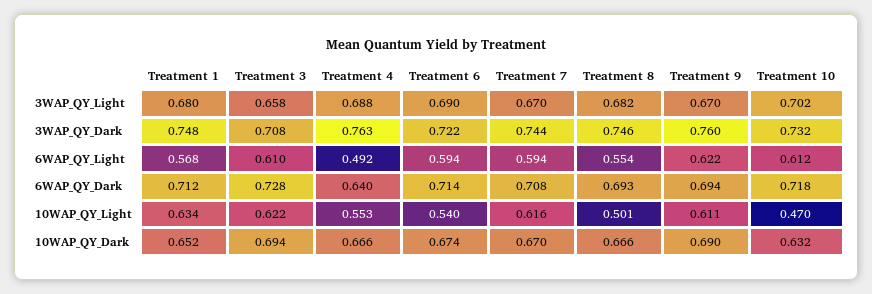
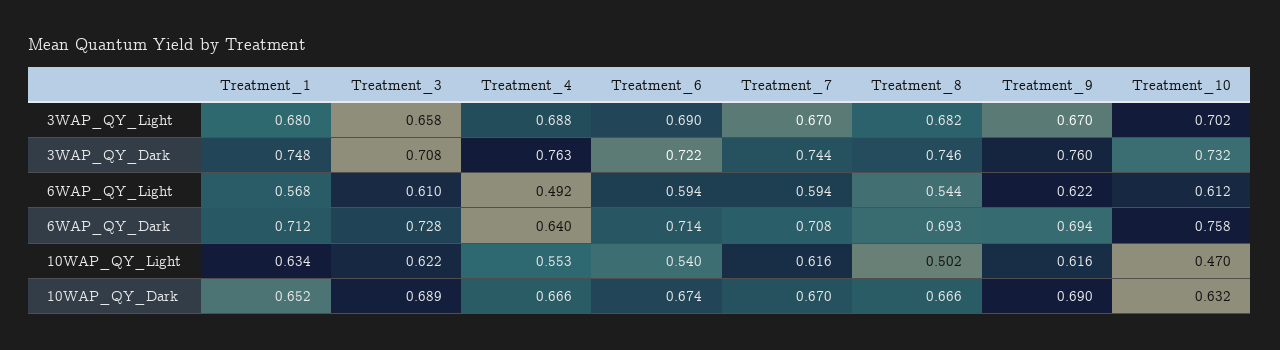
  {
    "Treatment 1": {
      "3WAP_QY_Light": 0.68,
      "3WAP_QY_Dark": 0.748,
      "6WAP_QY_Light": 0.568,
      "6WAP_QY_Dark": 0.712,
      "10WAP_QY_Light": 0.634,
      "10WAP_QY_Dark": 0.652
    },
    "Treatment 3": {
      "3WAP_QY_Light": 0.658,
      "3WAP_QY_Dark": 0.708,
      "6WAP_QY_Light": 0.61,
      "6WAP_QY_Dark": 0.728,
      "10WAP_QY_Light": 0.622,
-     "10WAP_QY_Dark": 0.694
+     "10WAP_QY_Dark": 0.689
    },
    "Treatment 4": {
      "3WAP_QY_Light": 0.688,
      "3WAP_QY_Dark": 0.763,
      "6WAP_QY_Light": 0.492,
      "6WAP_QY_Dark": 0.64,
      "10WAP_QY_Light": 0.553,
      "10WAP_QY_Dark": 0.666
    },
    "Treatment 6": {
      "3WAP_QY_Light": 0.69,
      "3WAP_QY_Dark": 0.722,
      "6WAP_QY_Light": 0.594,
      "6WAP_QY_Dark": 0.714,
      "10WAP_QY_Light": 0.54,
      "10WAP_QY_Dark": 0.674
    },
    "Treatment 7": {
      "3WAP_QY_Light": 0.67,
      "3WAP_QY_Dark": 0.744,
      "6WAP_QY_Light": 0.594,
      "6WAP_QY_Dark": 0.708,
      "10WAP_QY_Light": 0.616,
      "10WAP_QY_Dark": 0.67
    },
    "Treatment 8": {
      "3WAP_QY_Light": 0.682,
      "3WAP_QY_Dark": 0.746,
-     "6WAP_QY_Light": 0.554,
+     "6WAP_QY_Light": 0.544,
      "6WAP_QY_Dark": 0.693,
-     "10WAP_QY_Light": 0.501,
+     "10WAP_QY_Light": 0.502,
      "10WAP_QY_Dark": 0.666
    },
    "Treatment 9": {
      "3WAP_QY_Light": 0.67,
      "3WAP_QY_Dark": 0.76,
      "6WAP_QY_Light": 0.622,
      "6WAP_QY_Dark": 0.694,
-     "10WAP_QY_Light": 0.611,
+     "10WAP_QY_Light": 0.616,
      "10WAP_QY_Dark": 0.69
    },
    "Treatment 10": {
      "3WAP_QY_Light": 0.702,
      "3WAP_QY_Dark": 0.732,
      "6WAP_QY_Light": 0.612,
-     "6WAP_QY_Dark": 0.718,
+     "6WAP_QY_Dark": 0.758,
      "10WAP_QY_Light": 0.47,
      "10WAP_QY_Dark": 0.632
    }
  }

